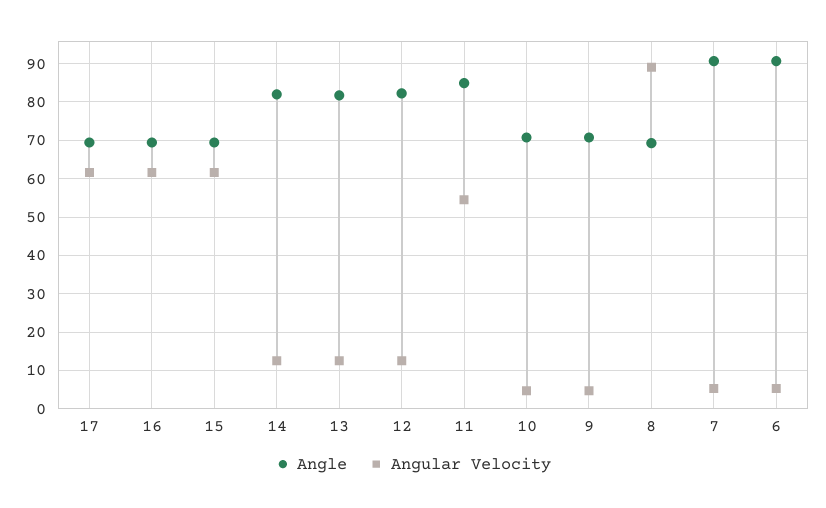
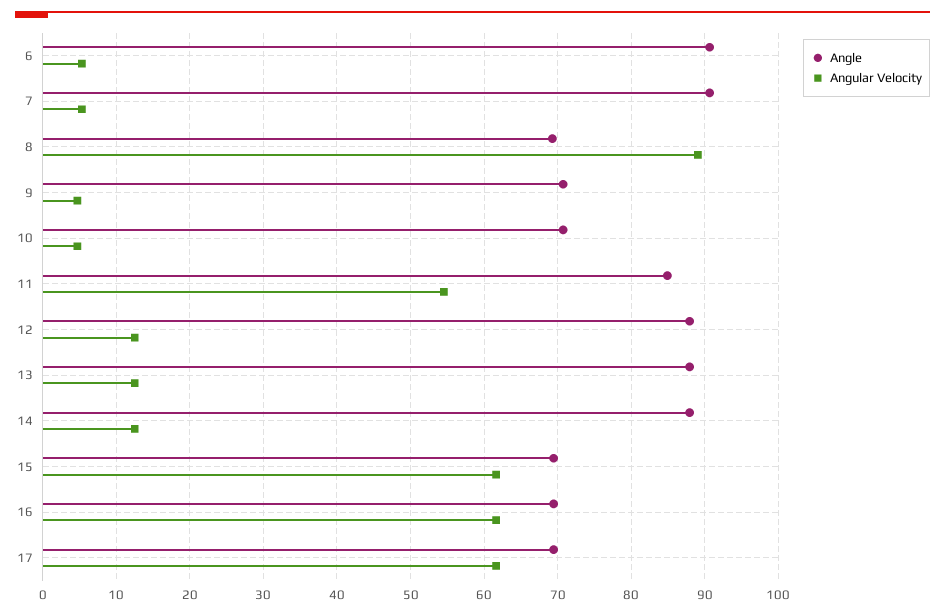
  {
    "Angle": {
      "17": 69,
      "16": 69,
      "15": 69,
-     "14": 82,
+     "14": 88,
-     "13": 82,
+     "13": 88,
-     "12": 82,
+     "12": 88,
      "11": 85,
      "10": 71,
      "9": 71,
      "8": 69,
      "7": 91,
      "6": 91
    },
    "Angular Velocity": {
      "17": 62,
      "16": 62,
      "15": 62,
      "14": 13,
      "13": 13,
      "12": 13,
      "11": 55,
      "10": 5,
      "9": 5,
      "8": 89,
      "7": 5,
      "6": 5
    }
  }

